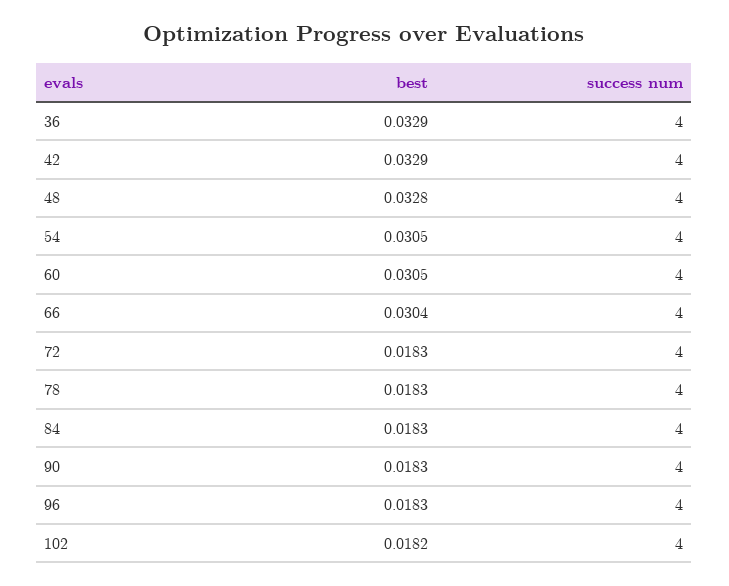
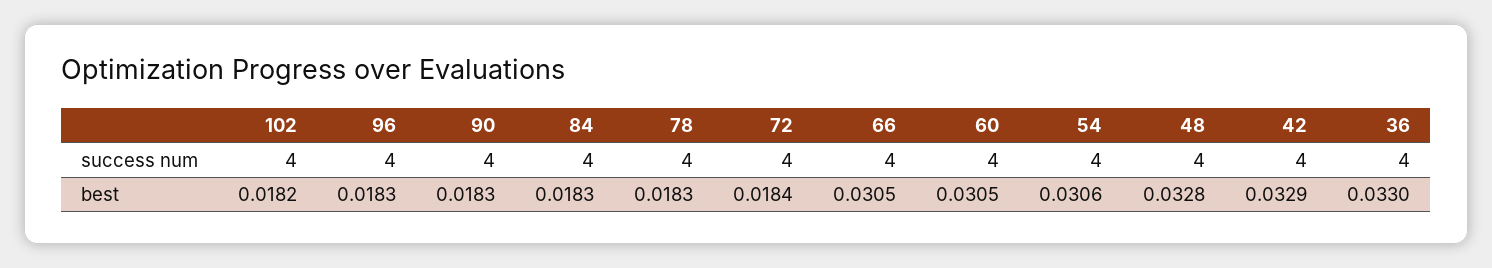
  {
    "best": {
-     "36": 0.0329,
+     "36": 0.033,
      "42": 0.0329,
      "48": 0.0328,
-     "54": 0.0305,
+     "54": 0.0306,
      "60": 0.0305,
-     "66": 0.0304,
+     "66": 0.0305,
-     "72": 0.0183,
+     "72": 0.0184,
      "78": 0.0183,
      "84": 0.0183,
      "90": 0.0183,
      "96": 0.0183,
      "102": 0.0182
    },
    "success num": {
      "36": 4,
      "42": 4,
      "48": 4,
      "54": 4,
      "60": 4,
      "66": 4,
      "72": 4,
      "78": 4,
      "84": 4,
      "90": 4,
      "96": 4,
      "102": 4
    }
  }

